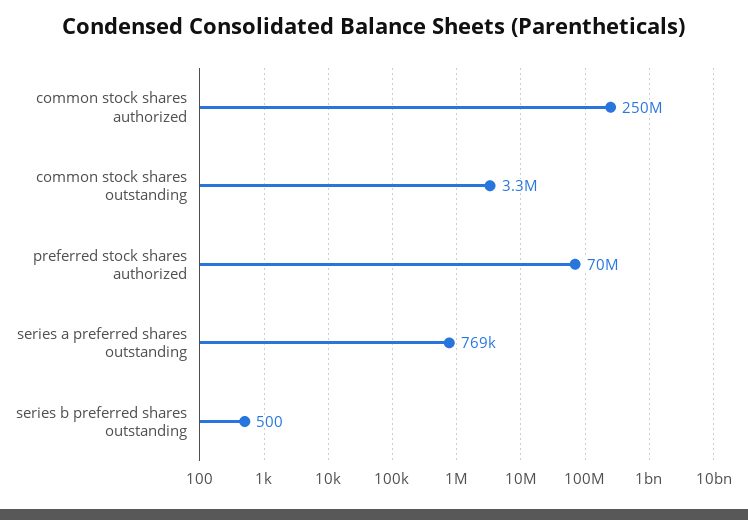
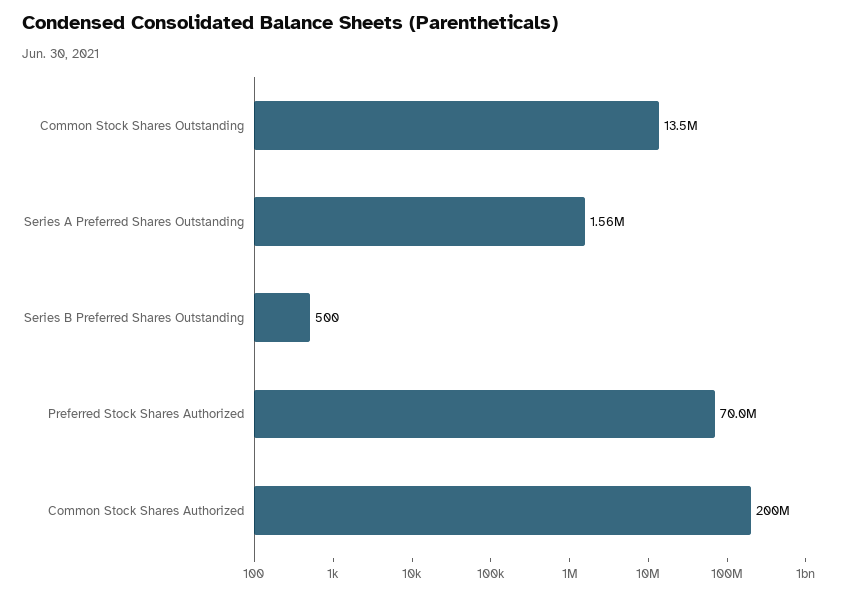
  {
-   "common stock shares authorized": 250000000,
+   "common stock shares authorized": 200000000,
-   "common stock shares outstanding": 3300000,
+   "common stock shares outstanding": 13500000,
    "preferred stock shares authorized": 70000000,
-   "series a preferred shares outstanding": 769000,
+   "series a preferred shares outstanding": 1560000,
    "series b preferred shares outstanding": 500
  }

